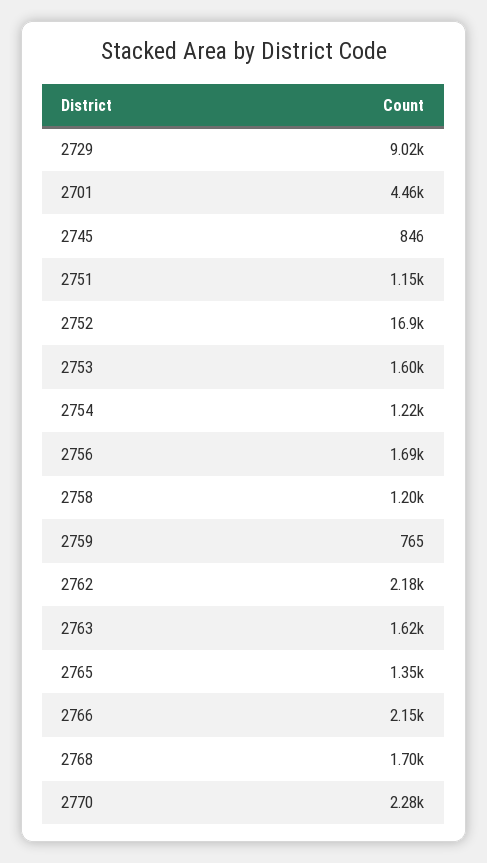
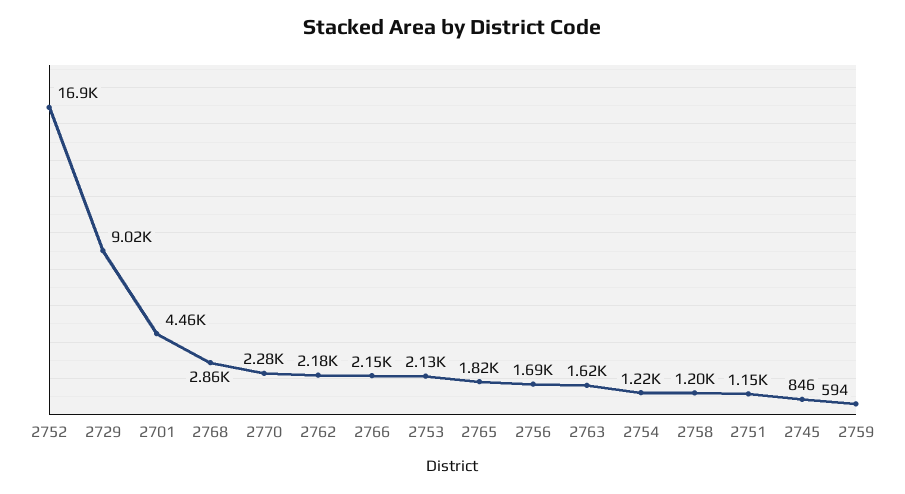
  {
    "2729": 9020,
    "2701": 4460,
    "2745": 846,
    "2751": 1150,
    "2752": 16900,
-   "2753": 1600,
+   "2753": 2130,
    "2754": 1220,
    "2756": 1690,
    "2758": 1200,
-   "2759": 765,
+   "2759": 594,
    "2762": 2180,
    "2763": 1620,
-   "2765": 1350,
+   "2765": 1820,
    "2766": 2150,
-   "2768": 1700,
+   "2768": 2860,
    "2770": 2280
  }

